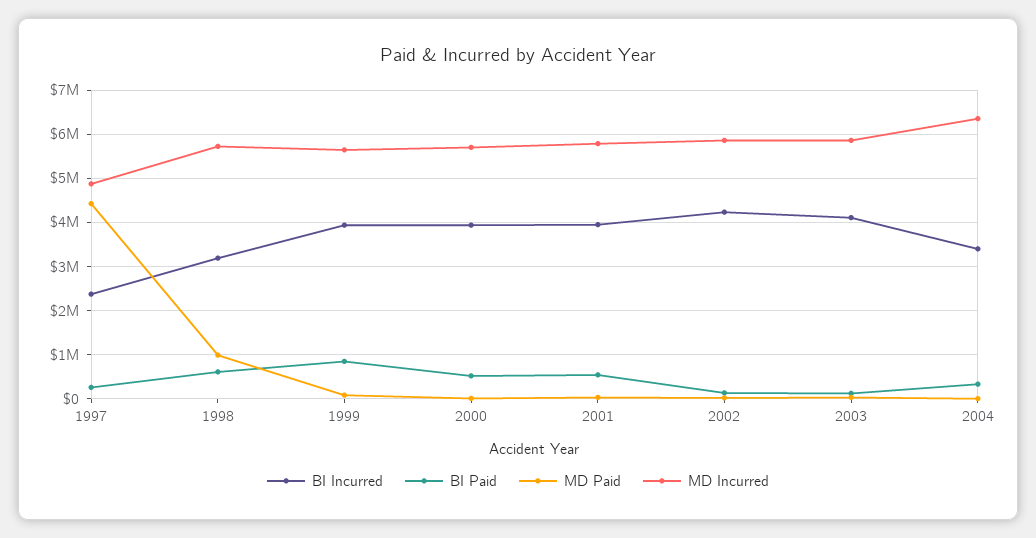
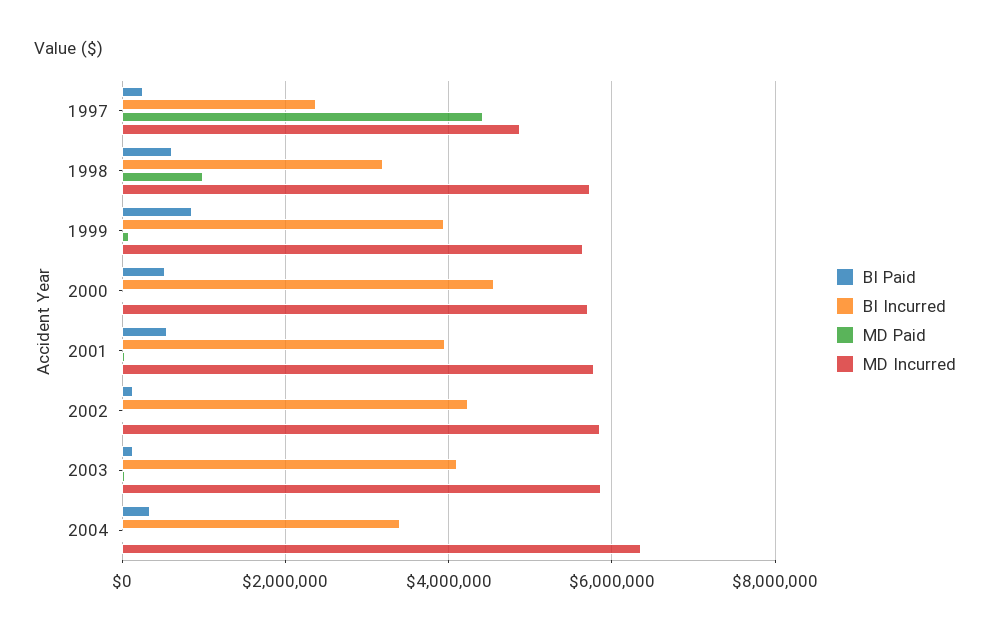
  {
    "BI Incurred": {
      "1997": 2400000,
      "1998": 3200000,
      "1999": 4000000,
-     "2000": 4000000,
+     "2000": 4600000,
      "2001": 4000000,
      "2002": 4200000,
      "2003": 4200000,
      "2004": 3400000
    },
    "BI Paid": {
      "1997": 200000,
      "1998": 600000,
      "1999": 800000,
      "2000": 600000,
      "2001": 600000,
      "2002": 200000,
      "2003": 200000,
      "2004": 400000
    },
    "MD Paid": {
      "1997": 4400000,
      "1998": 1000000,
      "1999": 0,
      "2000": 0,
      "2001": 0,
      "2002": 0,
      "2003": 0,
      "2004": 0
    },
    "MD Incurred": {
      "1997": 4800000,
      "1998": 5800000,
      "1999": 5600000,
      "2000": 5800000,
      "2001": 5800000,
      "2002": 5800000,
      "2003": 5800000,
      "2004": 6400000
    }
  }

